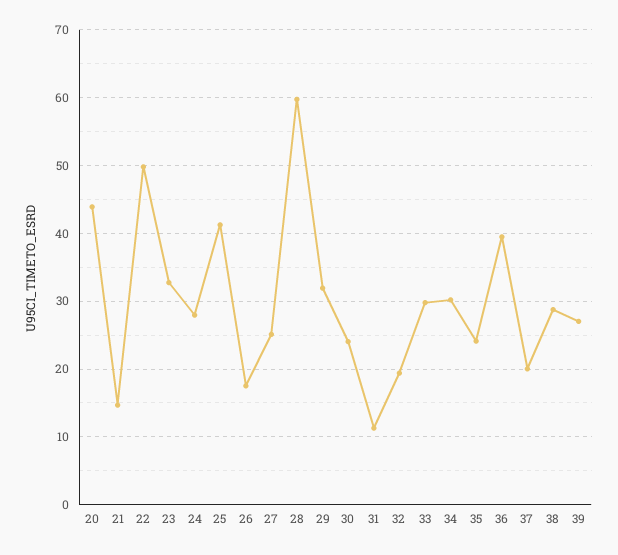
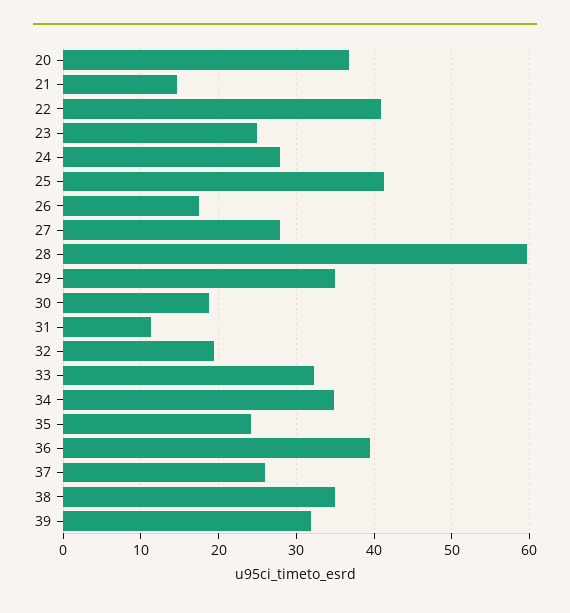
  {
-   "20": 44,
+   "20": 37,
    "21": 15,
-   "22": 50,
+   "22": 41,
-   "23": 33,
+   "23": 25,
    "24": 28,
    "25": 41,
    "26": 18,
-   "27": 25,
+   "27": 28,
    "28": 60,
-   "29": 32,
+   "29": 35,
-   "30": 24,
+   "30": 19,
    "31": 11,
    "32": 19,
-   "33": 30,
+   "33": 32,
-   "34": 30,
+   "34": 35,
    "35": 24,
    "36": 39,
-   "37": 20,
+   "37": 26,
-   "38": 29,
+   "38": 35,
-   "39": 27
+   "39": 32
  }

